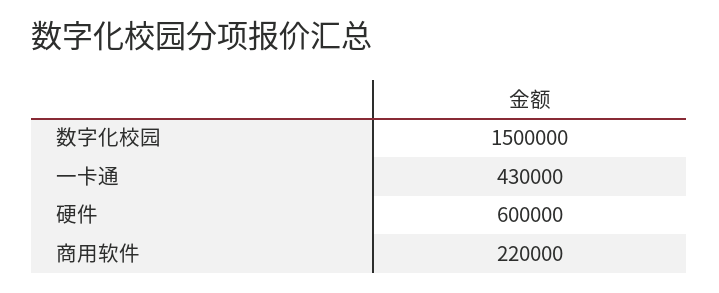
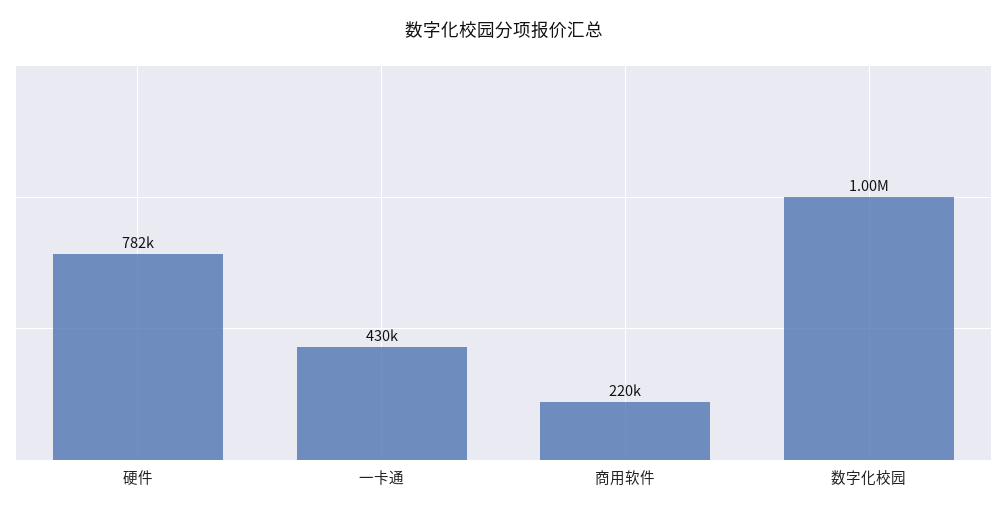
  {
-   "数字化校园": 1500000,
+   "数字化校园": 1000000,
    "一卡通": 430000,
-   "硬件": 600000,
+   "硬件": 782000,
    "商用软件": 220000
  }

